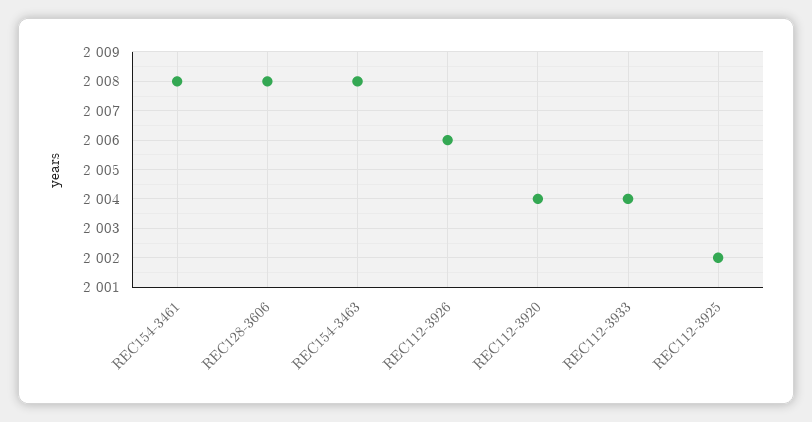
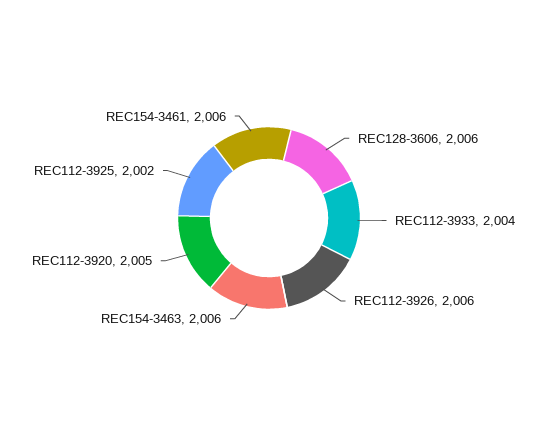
  {
-   "REC154-3461": 2008,
+   "REC154-3461": 2006,
-   "REC128-3606": 2008,
+   "REC128-3606": 2006,
-   "REC154-3463": 2008,
+   "REC154-3463": 2006,
    "REC112-3926": 2006,
-   "REC112-3920": 2004,
+   "REC112-3920": 2005,
    "REC112-3933": 2004,
    "REC112-3925": 2002
  }

